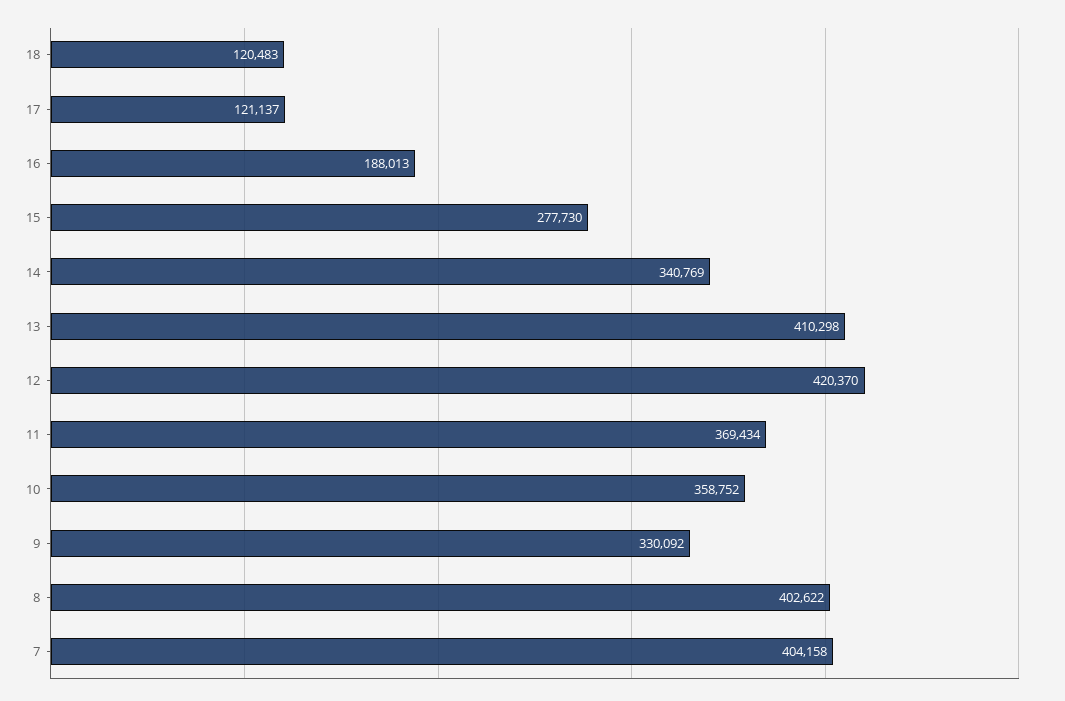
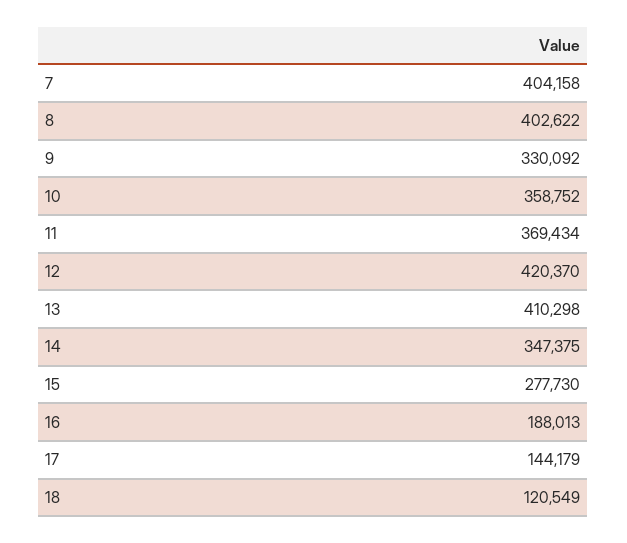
  {
-   "18": 120483,
+   "18": 120549,
-   "17": 121137,
+   "17": 144179,
    "16": 188013,
    "15": 277730,
-   "14": 340769,
+   "14": 347375,
    "13": 410298,
    "12": 420370,
    "11": 369434,
    "10": 358752,
    "9": 330092,
    "8": 402622,
    "7": 404158
  }

